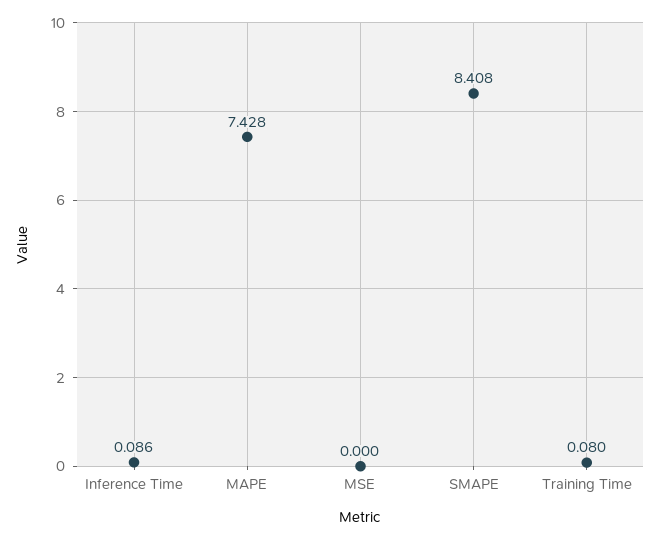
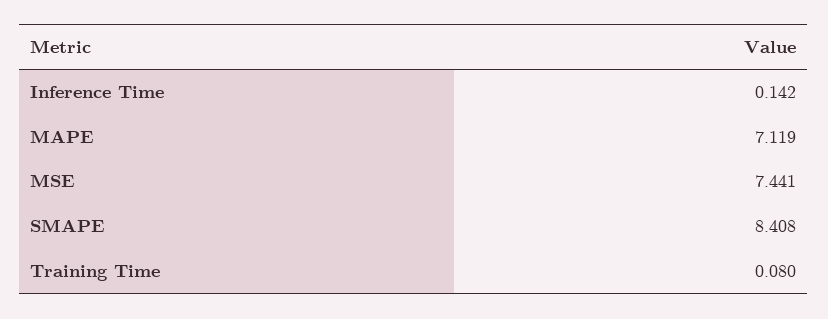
  {
-   "Inference Time": 0.086,
+   "Inference Time": 0.142,
-   "MAPE": 7.428,
+   "MAPE": 7.119,
-   "MSE": 0,
+   "MSE": 7.441,
    "SMAPE": 8.408,
    "Training Time": 0.08
  }

